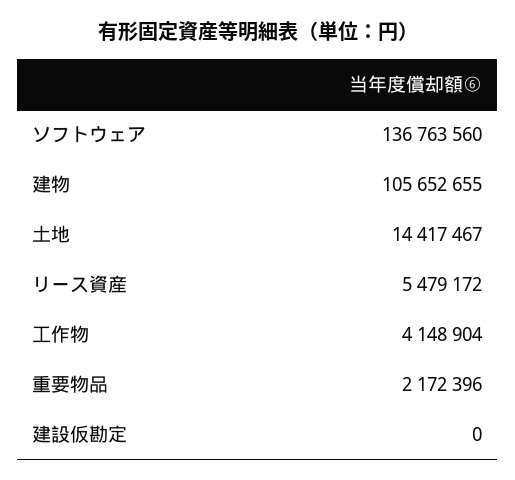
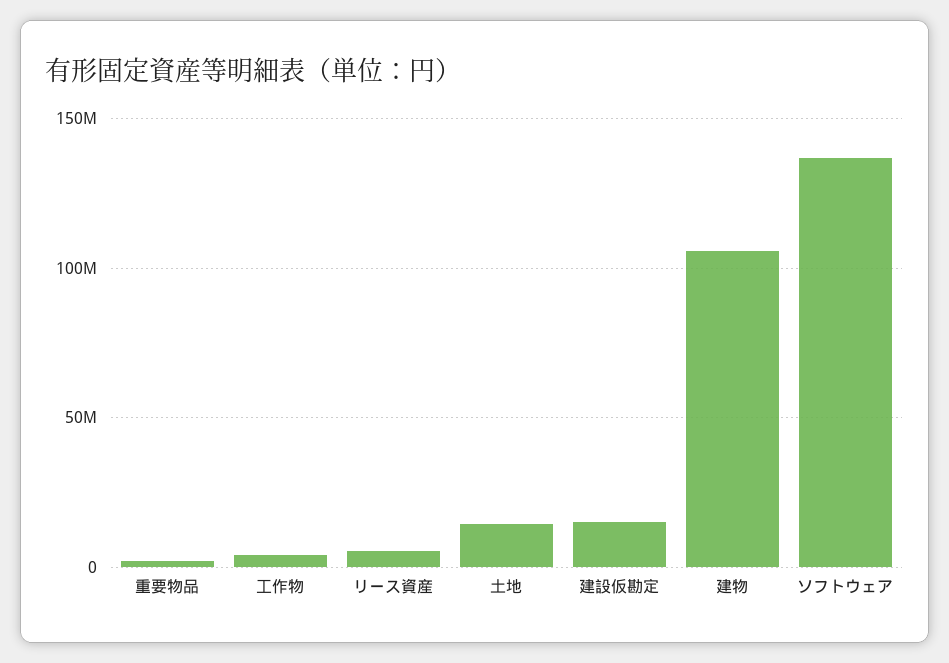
  {
    "ソフトウェア": 136763560,
    "建物": 105652655,
    "土地": 14417467,
    "リース資産": 5479172,
    "工作物": 4148904,
    "重要物品": 2172396,
-   "建設仮勘定": 0
+   "建設仮勘定": 15000000
  }

